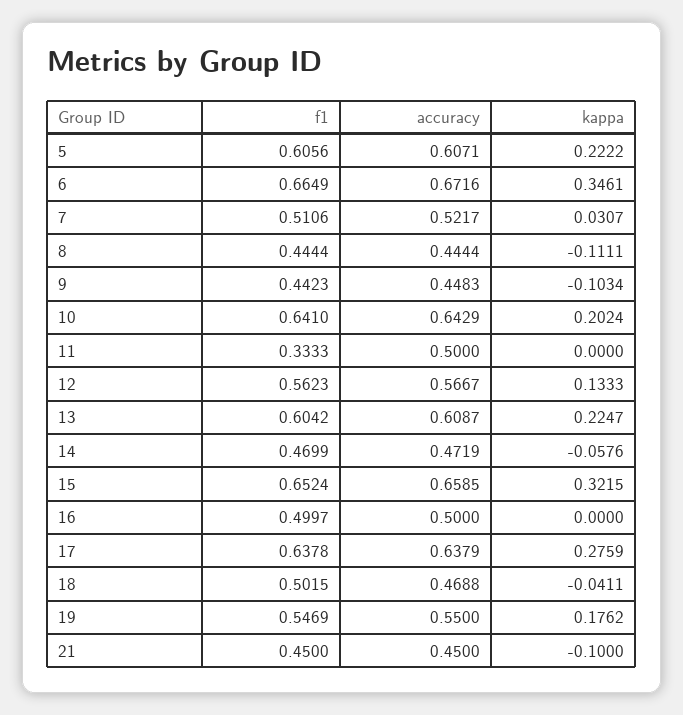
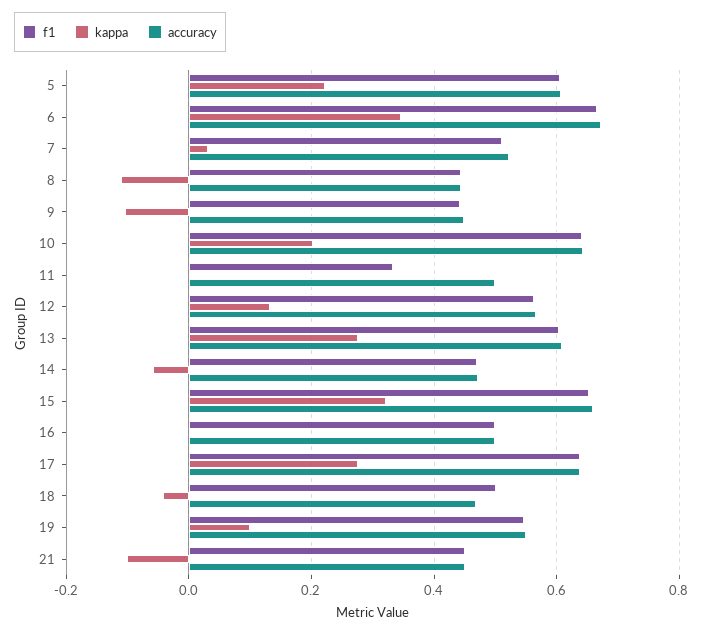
  {
    "f1": {
      "5": 0.6056,
      "6": 0.6649,
      "7": 0.5106,
      "8": 0.4444,
      "9": 0.4423,
      "10": 0.641,
      "11": 0.3333,
      "12": 0.5623,
      "13": 0.6042,
      "14": 0.4699,
      "15": 0.6524,
      "16": 0.4997,
      "17": 0.6378,
      "18": 0.5015,
      "19": 0.5469,
      "21": 0.45
    },
    "accuracy": {
      "5": 0.6071,
      "6": 0.6716,
      "7": 0.5217,
      "8": 0.4444,
      "9": 0.4483,
      "10": 0.6429,
      "11": 0.5,
      "12": 0.5667,
      "13": 0.6087,
      "14": 0.4719,
      "15": 0.6585,
      "16": 0.5,
      "17": 0.6379,
      "18": 0.4688,
      "19": 0.55,
      "21": 0.45
    },
    "kappa": {
      "5": 0.2222,
      "6": 0.3461,
      "7": 0.0307,
      "8": -0.1111,
      "9": -0.1034,
      "10": 0.2024,
      "11": 0,
      "12": 0.1333,
-     "13": 0.2247,
+     "13": 0.28,
      "14": -0.0576,
      "15": 0.3215,
      "16": 0,
      "17": 0.2759,
      "18": -0.0411,
-     "19": 0.1762,
+     "19": 0.1,
      "21": -0.1
    }
  }

